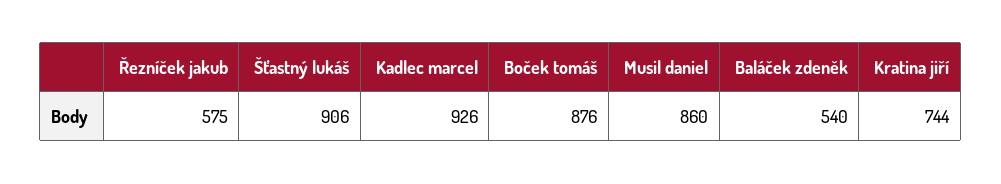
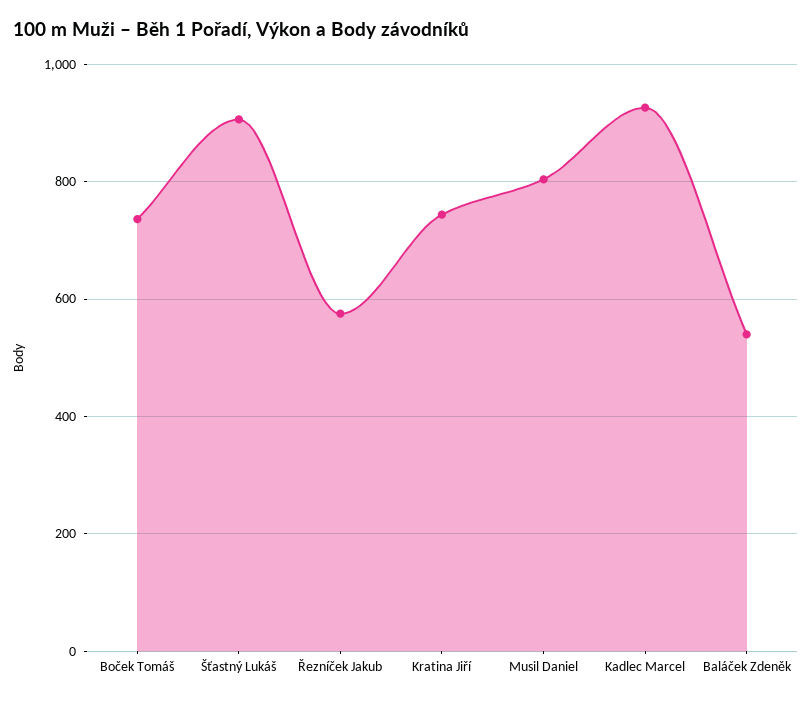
  {
    "Řezníček jakub": 575,
    "Šťastný lukáš": 906,
    "Kadlec marcel": 926,
-   "Boček tomáš": 876,
+   "Boček tomáš": 740,
-   "Musil daniel": 860,
+   "Musil daniel": 800,
    "Baláček zdeněk": 540,
    "Kratina jiří": 744
  }

